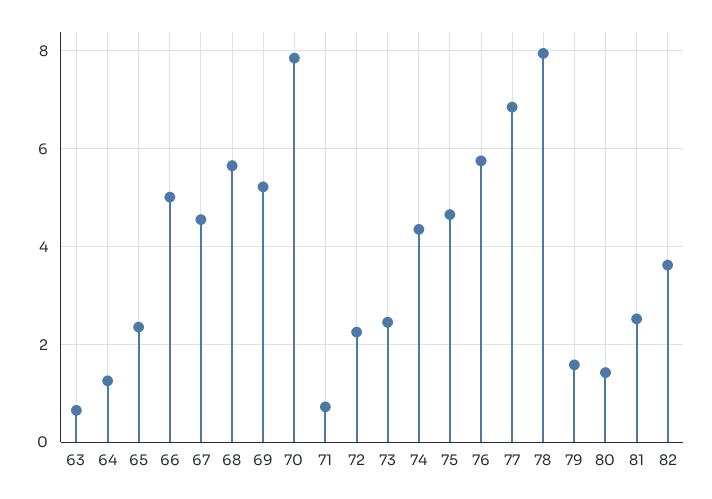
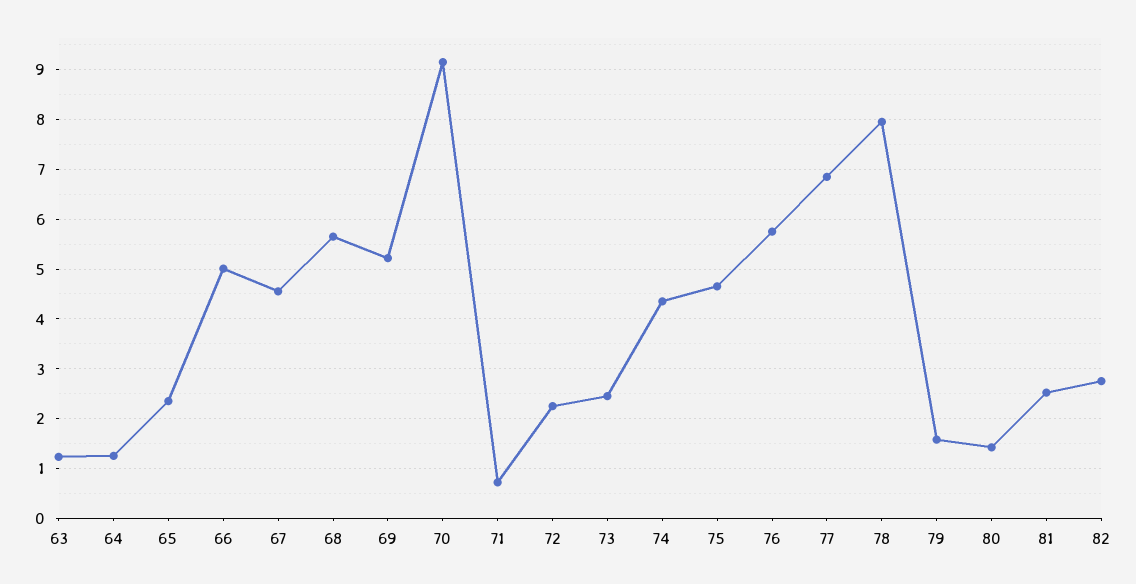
  {
-   "63": 0.6,
+   "63": 1.2,
    "64": 1.2,
    "65": 2.4,
    "66": 5,
    "67": 4.6,
    "68": 5.6,
    "69": 5.2,
-   "70": 7.8,
+   "70": 9.2,
    "71": 0.8,
    "72": 2.2,
    "73": 2.4,
    "74": 4.4,
    "75": 4.6,
    "76": 5.8,
    "77": 6.8,
    "78": 8,
    "79": 1.6,
    "80": 1.4,
    "81": 2.6,
-   "82": 3.6
+   "82": 2.8
  }

